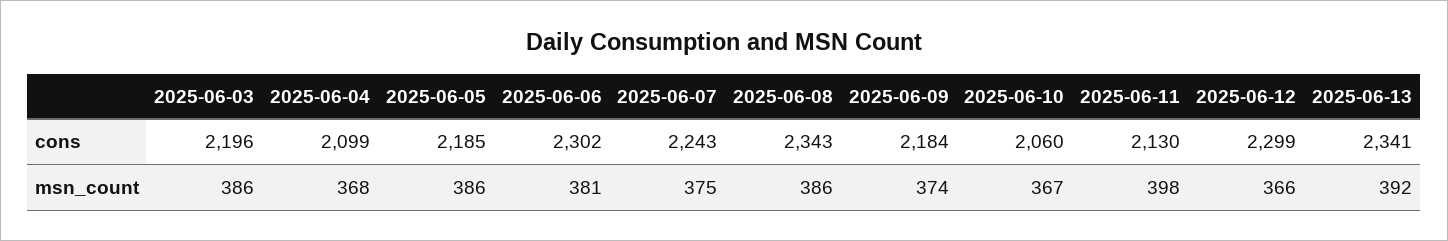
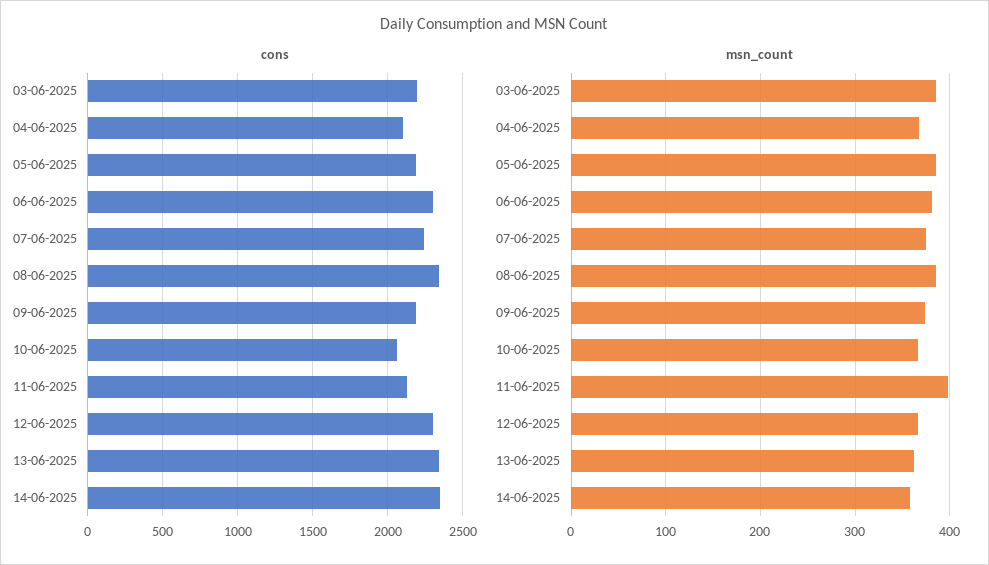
  {
    "cons": {
      "2025-06-03": 2196,
      "2025-06-04": 2099,
      "2025-06-05": 2185,
      "2025-06-06": 2302,
      "2025-06-07": 2243,
      "2025-06-08": 2343,
      "2025-06-09": 2184,
      "2025-06-10": 2060,
      "2025-06-11": 2130,
      "2025-06-12": 2299,
-     "2025-06-13": 2341
+     "2025-06-13": 2341,
+     "14-06-2025": 2350
    },
    "msn_count": {
      "2025-06-03": 386,
      "2025-06-04": 368,
      "2025-06-05": 386,
      "2025-06-06": 381,
      "2025-06-07": 375,
      "2025-06-08": 386,
      "2025-06-09": 374,
      "2025-06-10": 367,
      "2025-06-11": 398,
      "2025-06-12": 366,
-     "2025-06-13": 392
+     "2025-06-13": 360,
+     "14-06-2025": 360
    }
  }

